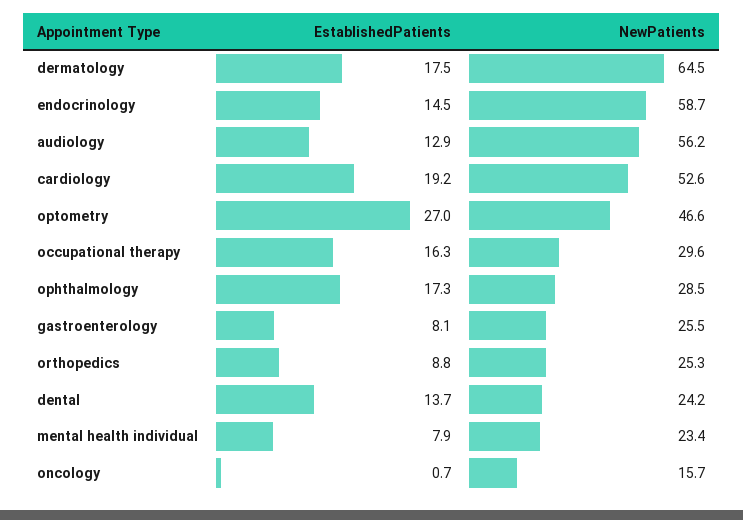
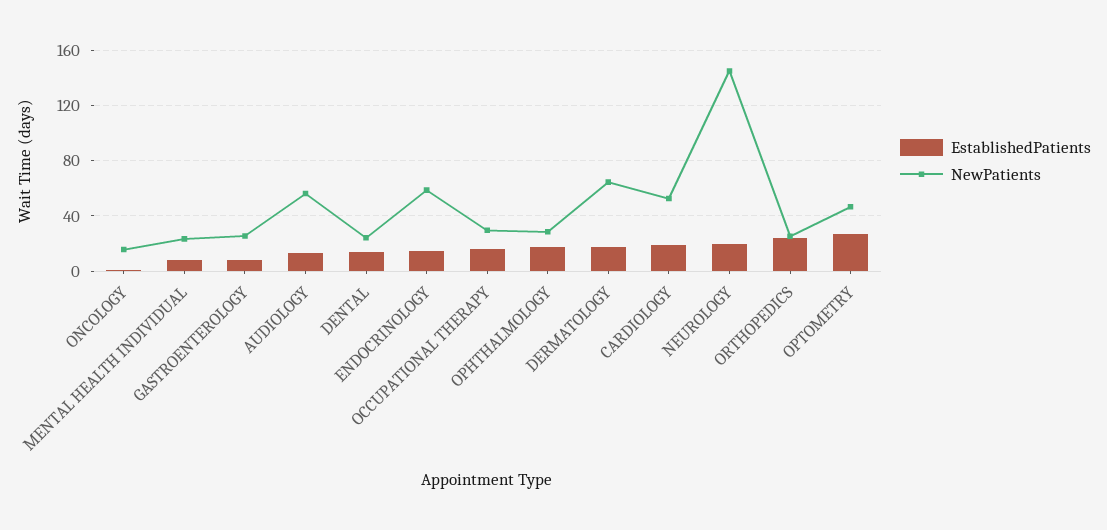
  {
    "EstablishedPatients": {
      "dermatology": 17.5,
      "endocrinology": 14.5,
      "audiology": 12.9,
      "cardiology": 19.2,
      "optometry": 27,
      "occupational therapy": 16.3,
      "ophthalmology": 17.3,
      "gastroenterology": 8.1,
-     "orthopedics": 8.8,
+     "orthopedics": 25,
      "dental": 13.7,
      "mental health individual": 7.9,
-     "oncology": 0.7
+     "oncology": 0.7,
+     "NEUROLOGY": 20
    },
    "NewPatients": {
      "dermatology": 64.5,
      "endocrinology": 58.7,
      "audiology": 56.2,
      "cardiology": 52.6,
      "optometry": 46.6,
      "occupational therapy": 29.6,
      "ophthalmology": 28.5,
      "gastroenterology": 25.5,
      "orthopedics": 25.3,
      "dental": 24.2,
      "mental health individual": 23.4,
-     "oncology": 15.7
+     "oncology": 15.7,
+     "NEUROLOGY": 145
    }
  }

